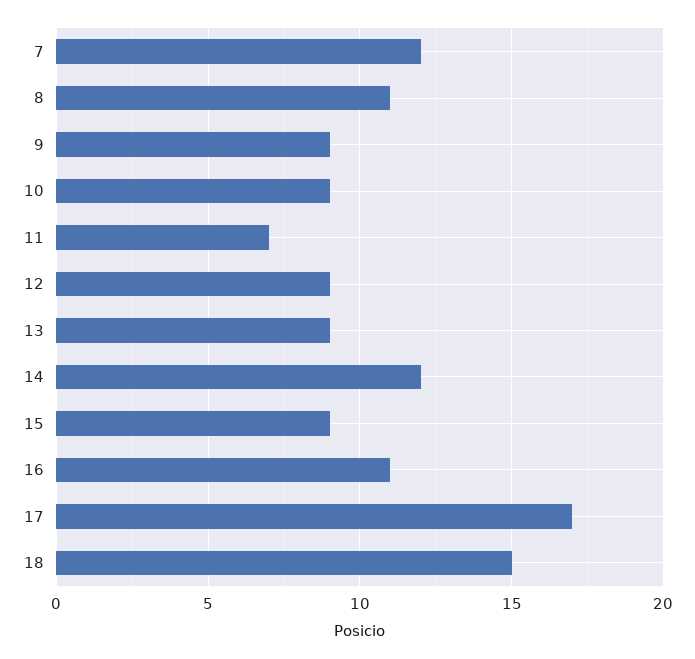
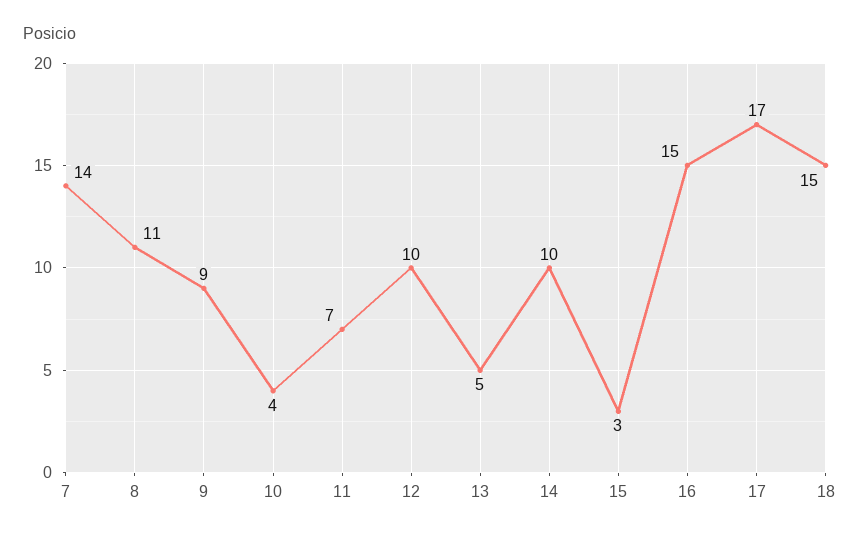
  {
-   "7": 12,
+   "7": 14,
    "8": 11,
    "9": 9,
-   "10": 9,
+   "10": 4,
    "11": 7,
-   "12": 9,
+   "12": 10,
-   "13": 9,
+   "13": 5,
-   "14": 12,
+   "14": 10,
-   "15": 9,
+   "15": 3,
-   "16": 11,
+   "16": 15,
    "17": 17,
    "18": 15
  }

